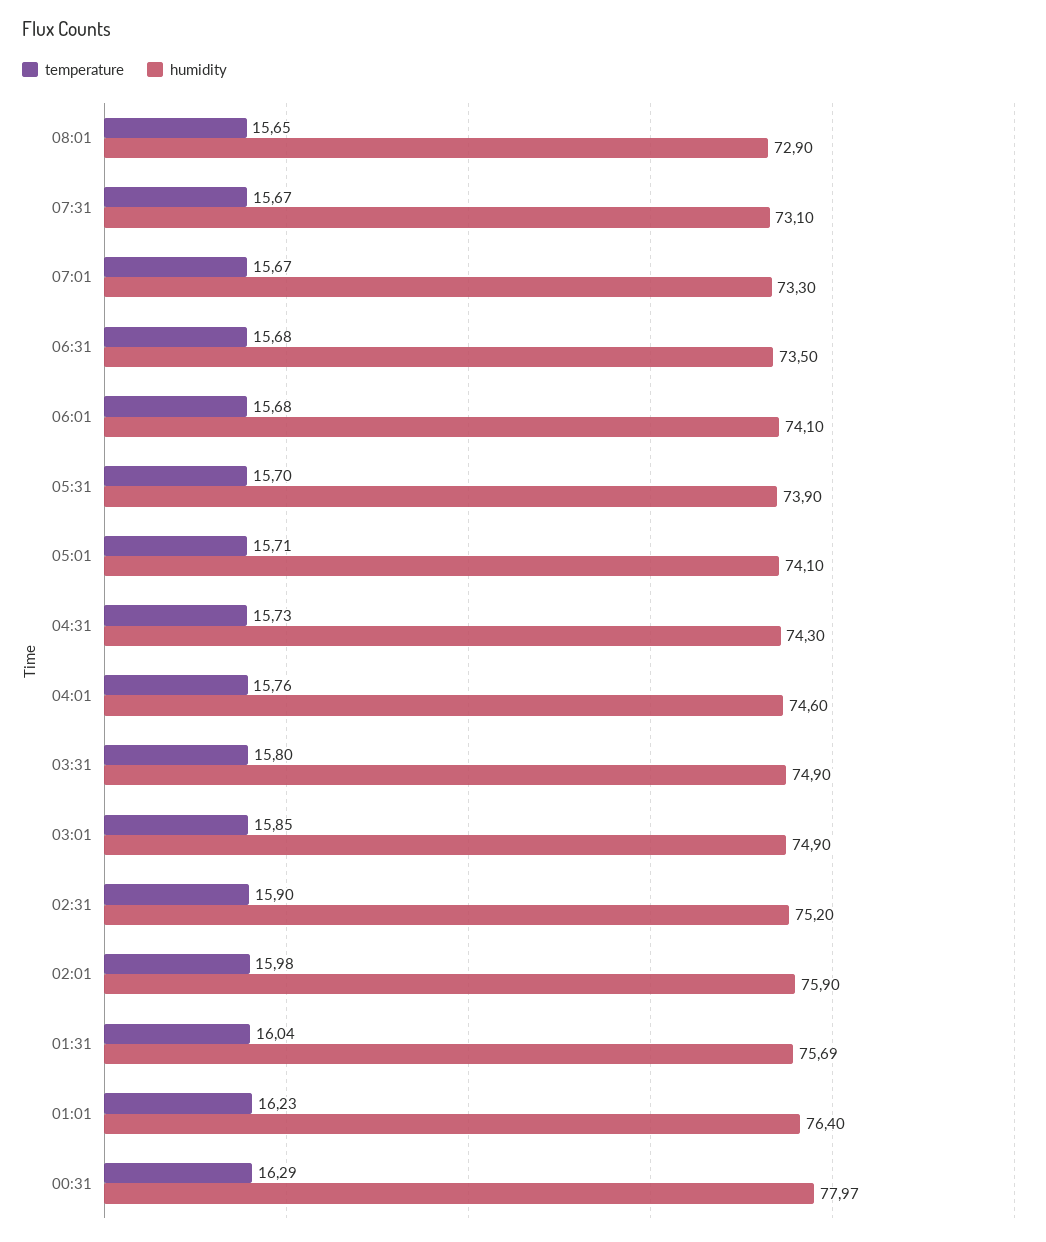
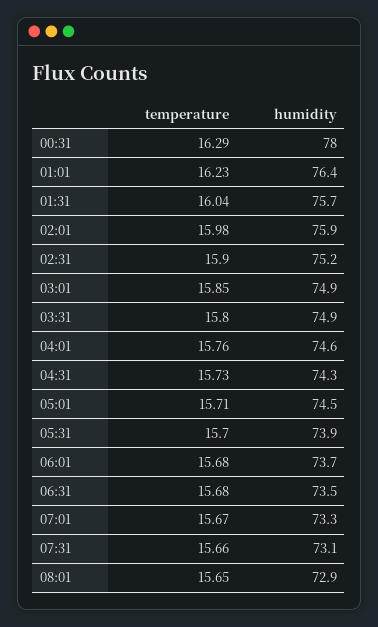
  {
    "temperature": {
      "08:01": 15.65,
-     "07:31": 15.67,
+     "07:31": 15.66,
      "07:01": 15.67,
      "06:31": 15.68,
      "06:01": 15.68,
      "05:31": 15.7,
      "05:01": 15.71,
      "04:31": 15.73,
      "04:01": 15.76,
      "03:31": 15.8,
      "03:01": 15.85,
      "02:31": 15.9,
      "02:01": 15.98,
      "01:31": 16.04,
      "01:01": 16.23,
      "00:31": 16.29
    },
    "humidity": {
      "08:01": 72.9,
      "07:31": 73.1,
      "07:01": 73.3,
      "06:31": 73.5,
-     "06:01": 74.1,
+     "06:01": 73.7,
      "05:31": 73.9,
-     "05:01": 74.1,
+     "05:01": 74.5,
      "04:31": 74.3,
      "04:01": 74.6,
      "03:31": 74.9,
      "03:01": 74.9,
      "02:31": 75.2,
      "02:01": 75.9,
      "01:31": 75.69,
      "01:01": 76.4,
      "00:31": 77.97
    }
  }

